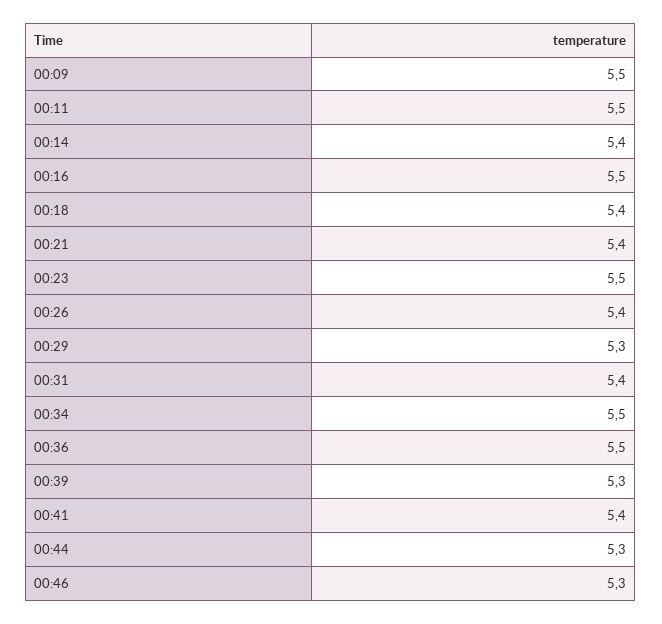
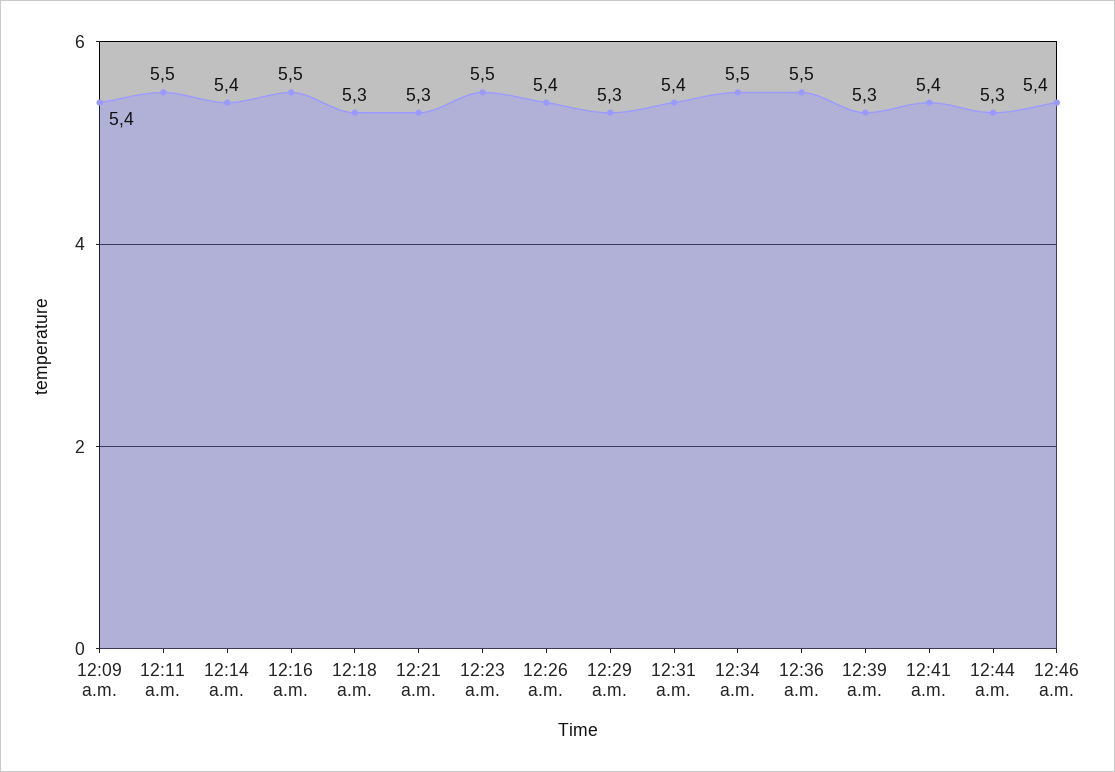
  {
-   "00:09": 5.5,
+   "00:09": 5.4,
    "00:11": 5.5,
    "00:14": 5.4,
    "00:16": 5.5,
-   "00:18": 5.4,
+   "00:18": 5.3,
-   "00:21": 5.4,
+   "00:21": 5.3,
    "00:23": 5.5,
    "00:26": 5.4,
    "00:29": 5.3,
    "00:31": 5.4,
    "00:34": 5.5,
    "00:36": 5.5,
    "00:39": 5.3,
    "00:41": 5.4,
    "00:44": 5.3,
-   "00:46": 5.3
+   "00:46": 5.4
  }

